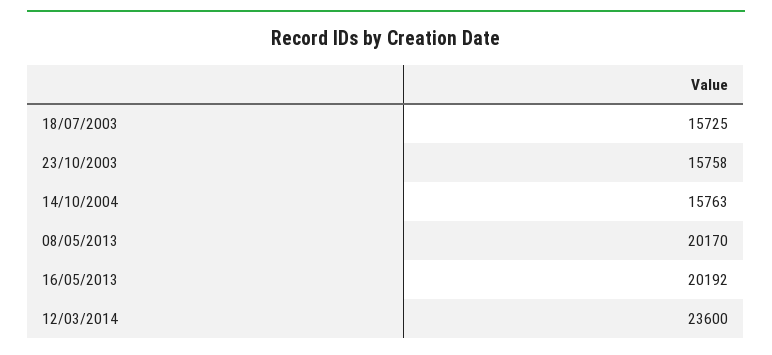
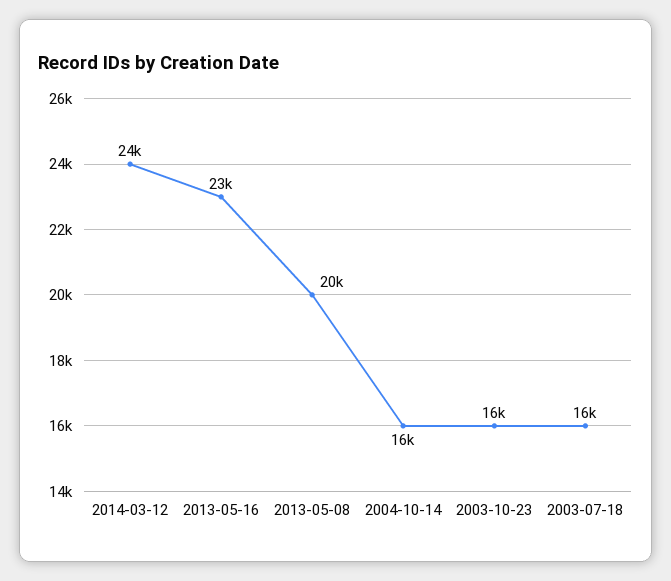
  {
    "18/07/2003": 15725,
    "23/10/2003": 15758,
    "14/10/2004": 15763,
    "08/05/2013": 20170,
-   "16/05/2013": 20192,
+   "16/05/2013": 23000,
    "12/03/2014": 23600
  }

